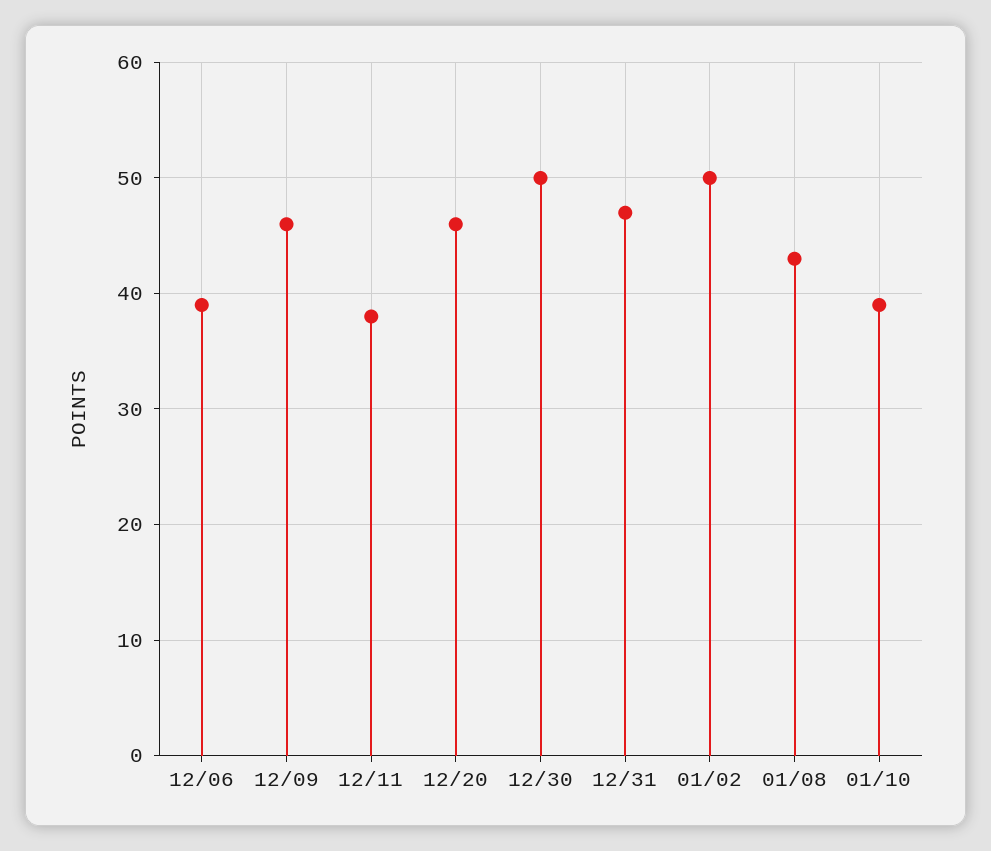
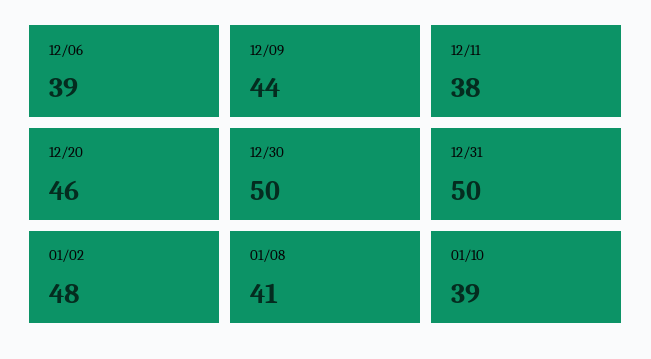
  {
    "12/06": 39,
-   "12/09": 46,
+   "12/09": 44,
    "12/11": 38,
    "12/20": 46,
    "12/30": 50,
-   "12/31": 47,
+   "12/31": 50,
-   "01/02": 50,
+   "01/02": 48,
-   "01/08": 43,
+   "01/08": 41,
    "01/10": 39
  }

